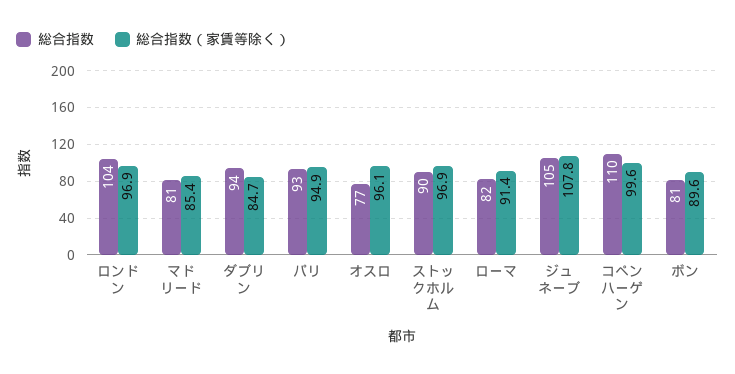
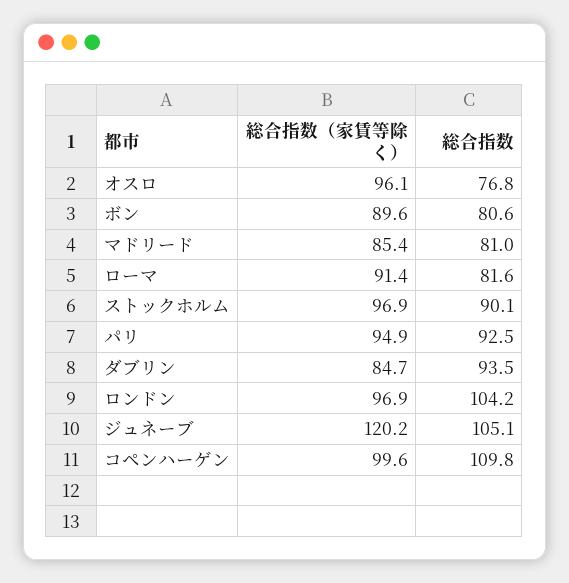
  {
    "総合指数": {
      "ロンドン": 104.2,
      "マドリード": 81,
      "ダブリン": 93.5,
      "パリ": 92.5,
      "オスロ": 76.8,
      "ストックホルム": 90.1,
      "ローマ": 81.6,
      "ジュネーブ": 105.1,
      "コペンハーゲン": 109.8,
      "ボン": 80.6
    },
    "総合指数（家賃等除く）": {
      "ロンドン": 96.9,
      "マドリード": 85.4,
      "ダブリン": 84.7,
      "パリ": 94.9,
      "オスロ": 96.1,
      "ストックホルム": 96.9,
      "ローマ": 91.4,
-     "ジュネーブ": 107.8,
+     "ジュネーブ": 120.2,
      "コペンハーゲン": 99.6,
      "ボン": 89.6
    }
  }

